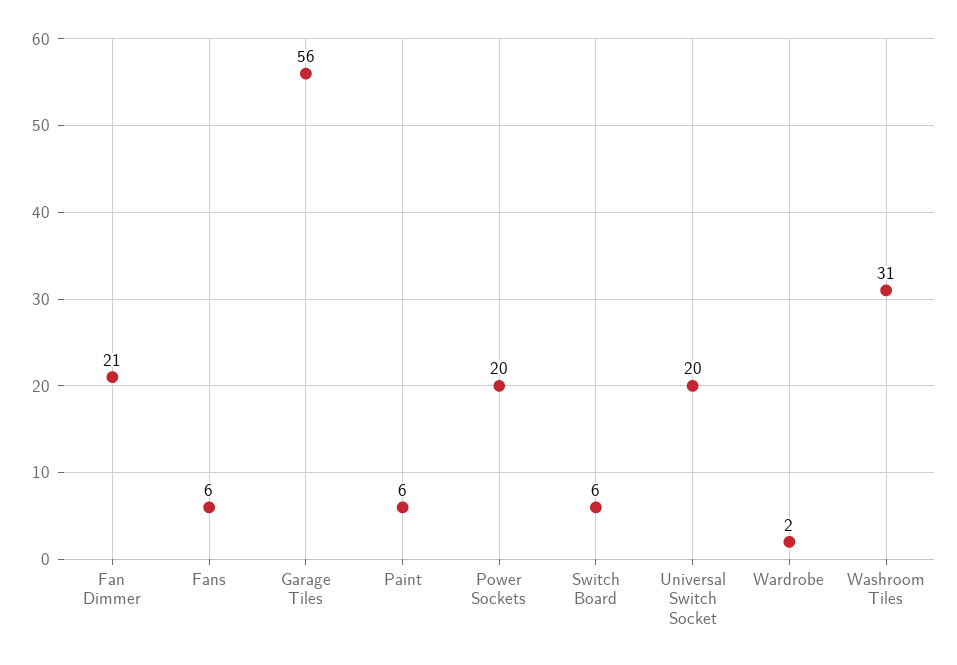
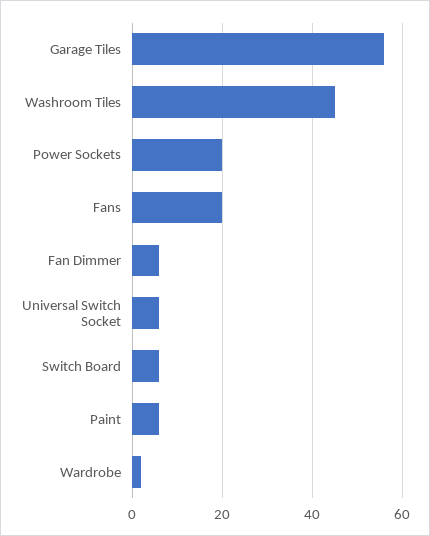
  {
-   "Fan Dimmer": 21,
+   "Fan Dimmer": 5,
-   "Fans": 6,
+   "Fans": 20,
    "Garage Tiles": 56,
    "Paint": 6,
    "Power Sockets": 20,
    "Switch Board": 6,
-   "Universal Switch Socket": 20,
+   "Universal Switch Socket": 5,
    "Wardrobe": 2,
-   "Washroom Tiles": 31
+   "Washroom Tiles": 45
  }

